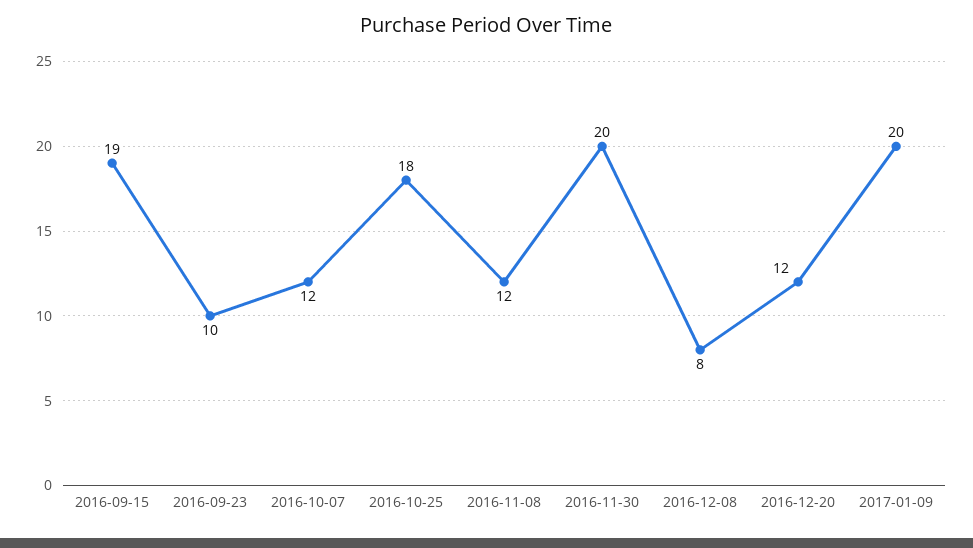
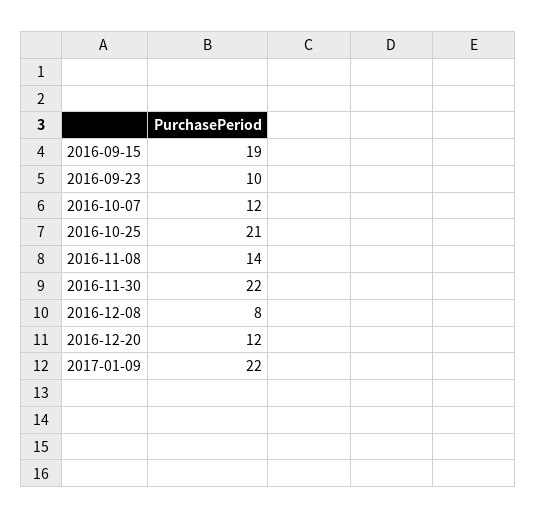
  {
    "2016-09-15": 19,
    "2016-09-23": 10,
    "2016-10-07": 12,
-   "2016-10-25": 18,
+   "2016-10-25": 21,
-   "2016-11-08": 12,
+   "2016-11-08": 14,
-   "2016-11-30": 20,
+   "2016-11-30": 22,
    "2016-12-08": 8,
    "2016-12-20": 12,
-   "2017-01-09": 20
+   "2017-01-09": 22
  }

